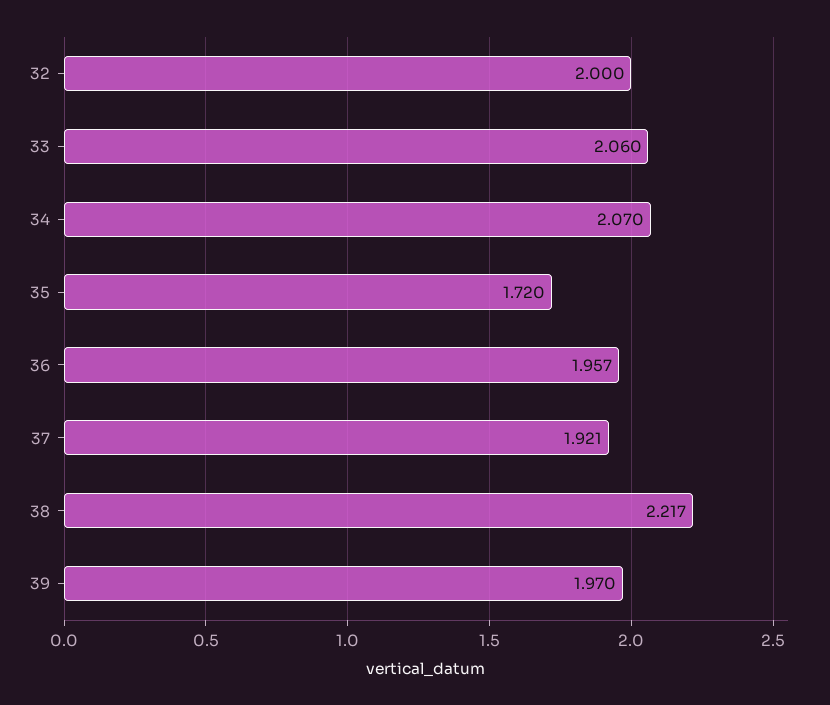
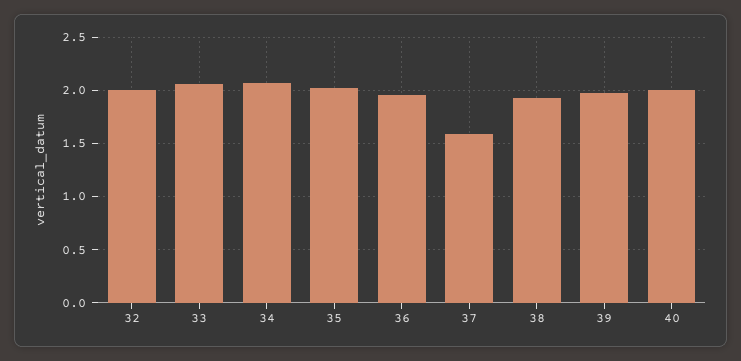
  {
    "32": 2,
    "33": 2.06,
    "34": 2.07,
-   "35": 1.72,
+   "35": 2,
    "36": 1.957,
-   "37": 1.921,
+   "37": 1.6,
-   "38": 2.217,
+   "38": 1.9,
-   "39": 1.97
+   "39": 1.97,
+   "40": 2
  }

